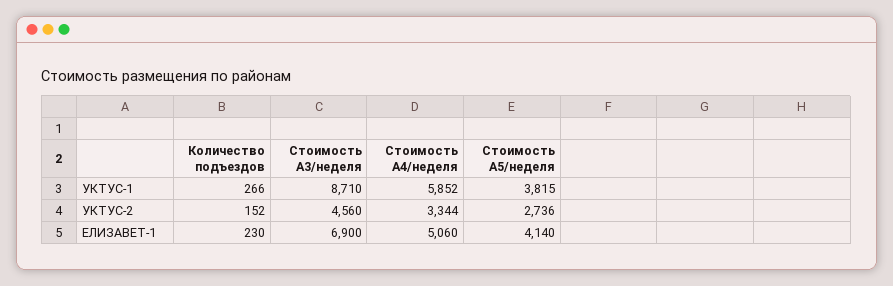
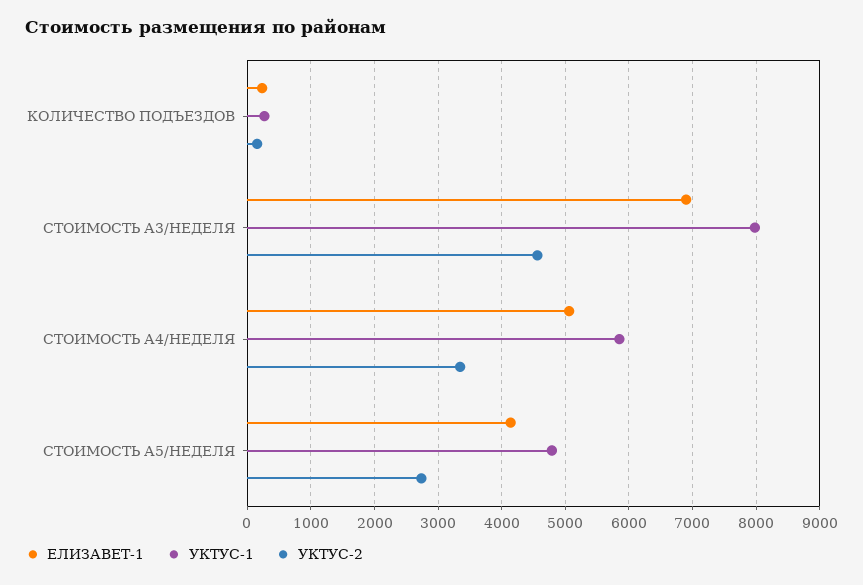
  {
    "УКТУС-1": {
      "Количество подъездов": 266,
-     "Стоимость А3/неделя": 8710,
+     "Стоимость А3/неделя": 8000,
      "Стоимость А4/неделя": 5852,
-     "Стоимость А5/неделя": 3815
+     "Стоимость А5/неделя": 4800
    },
    "УКТУС-2": {
      "Количество подъездов": 152,
      "Стоимость А3/неделя": 4560,
      "Стоимость А4/неделя": 3344,
      "Стоимость А5/неделя": 2736
    },
    "ЕЛИЗАВЕТ-1": {
      "Количество подъездов": 230,
      "Стоимость А3/неделя": 6900,
      "Стоимость А4/неделя": 5060,
      "Стоимость А5/неделя": 4140
    }
  }

